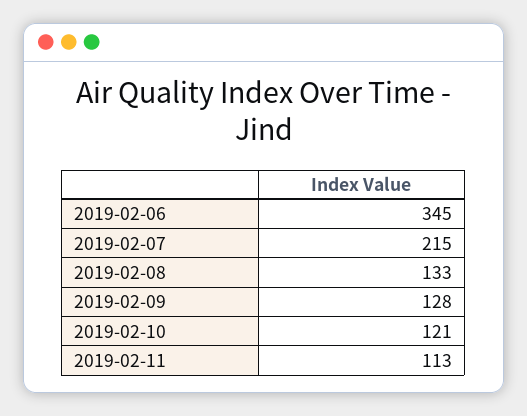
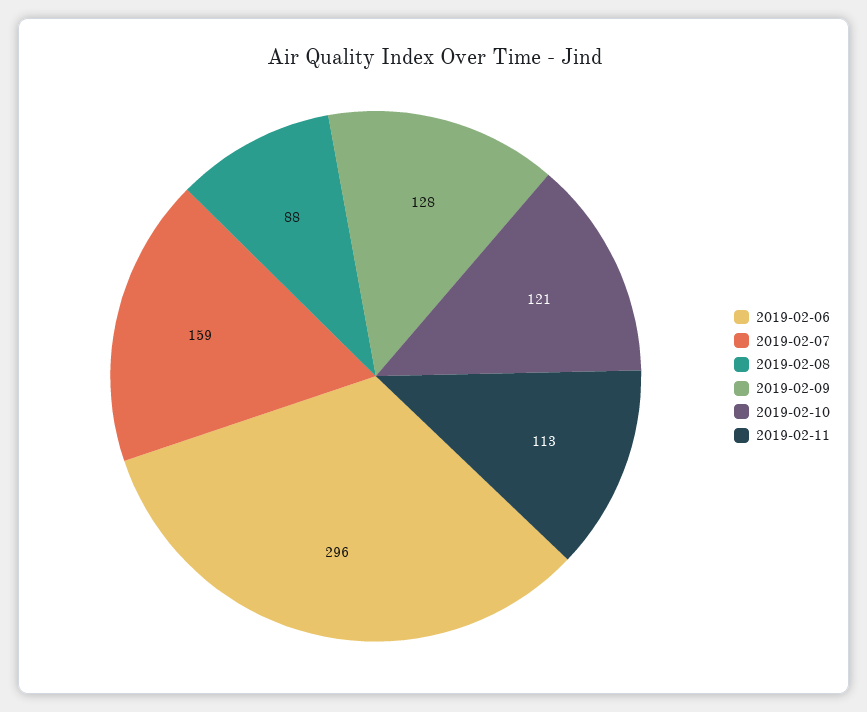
  {
-   "2019-02-06": 345,
+   "2019-02-06": 296,
-   "2019-02-07": 215,
+   "2019-02-07": 159,
-   "2019-02-08": 133,
+   "2019-02-08": 88,
    "2019-02-09": 128,
    "2019-02-10": 121,
    "2019-02-11": 113
  }

